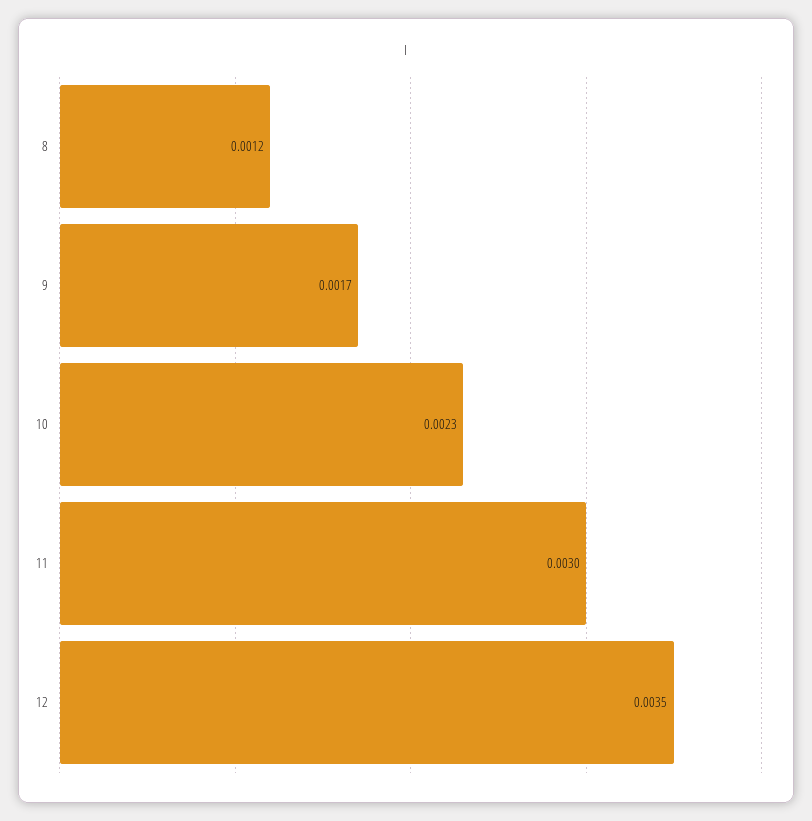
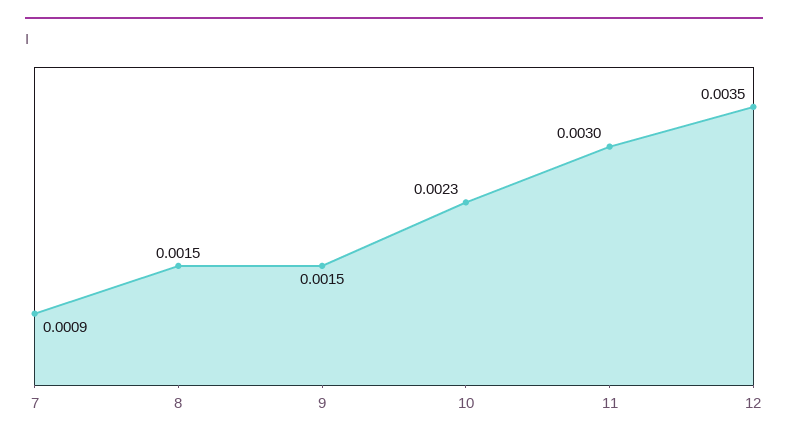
  {
-   "8": 0.0012,
+   "8": 0.0015,
-   "9": 0.0017,
+   "9": 0.0015,
    "10": 0.0023,
    "11": 0.003,
-   "12": 0.0035
+   "12": 0.0035,
+   "7": 0.0009
  }

